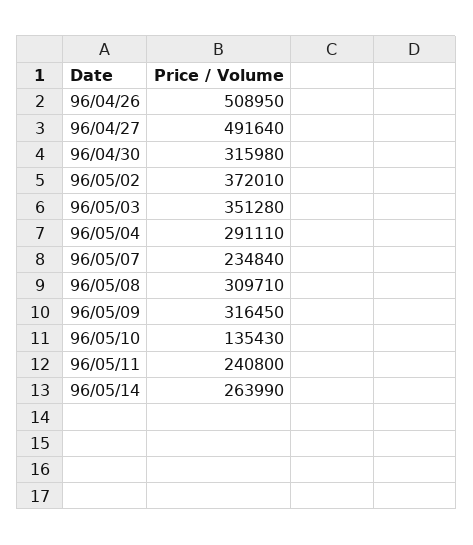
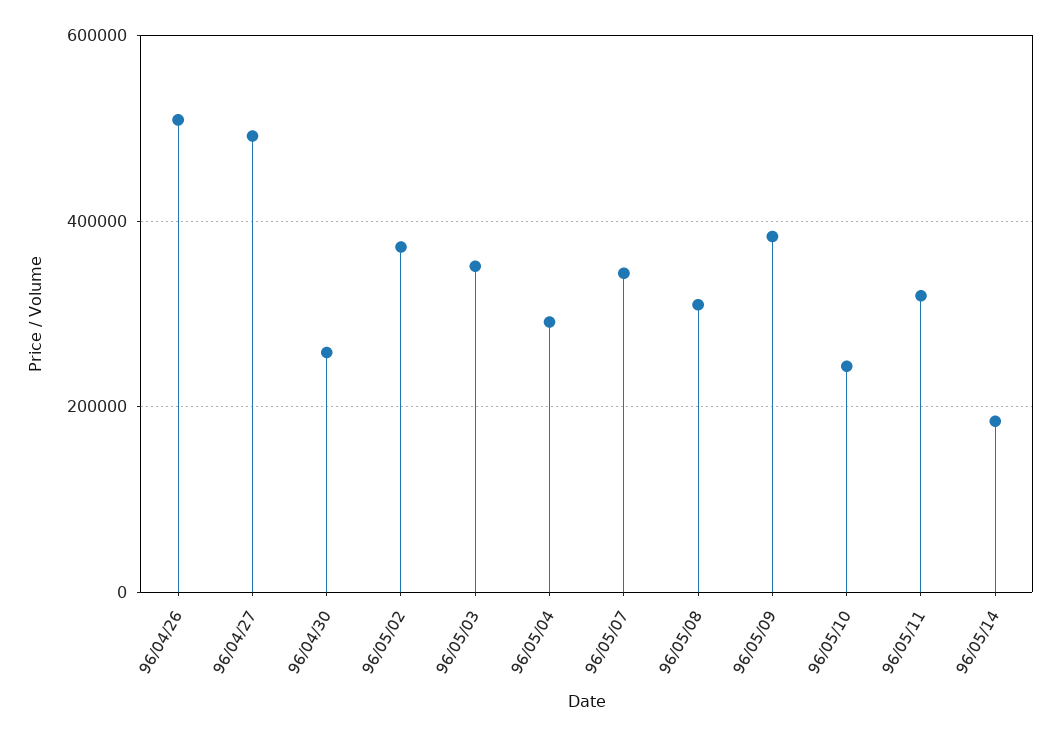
  {
    "96/04/26": 508950,
    "96/04/27": 491640,
-   "96/04/30": 315980,
+   "96/04/30": 260000,
    "96/05/02": 372010,
    "96/05/03": 351280,
    "96/05/04": 291110,
-   "96/05/07": 234840,
+   "96/05/07": 340000,
    "96/05/08": 309710,
-   "96/05/09": 316450,
+   "96/05/09": 380000,
-   "96/05/10": 135430,
+   "96/05/10": 240000,
-   "96/05/11": 240800,
+   "96/05/11": 320000,
-   "96/05/14": 263990
+   "96/05/14": 180000
  }

